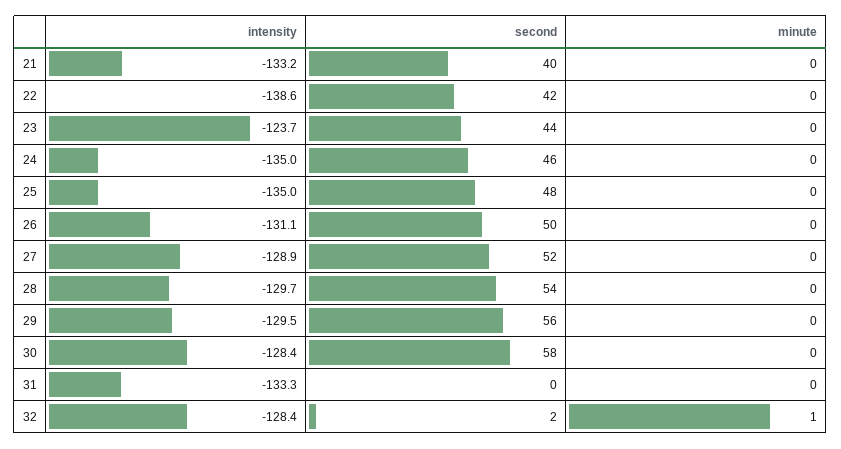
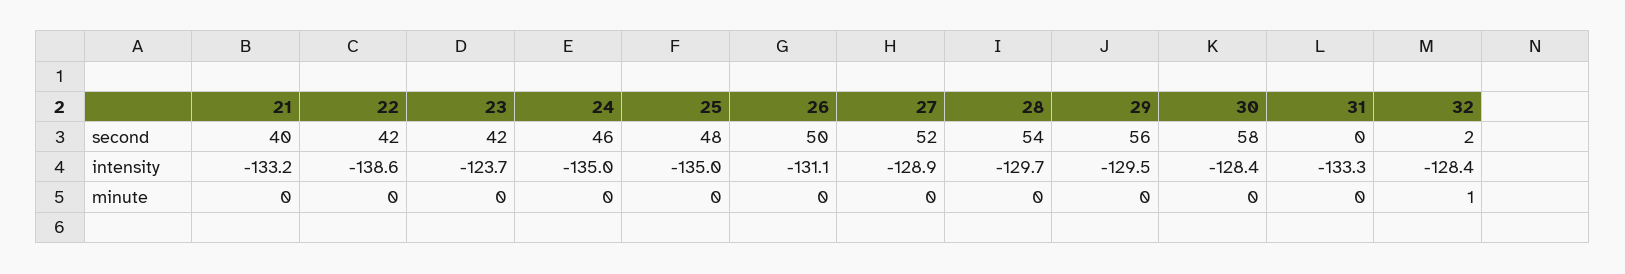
  {
    "intensity": {
      "21": -133.2,
      "22": -138.6,
      "23": -123.7,
      "24": -135,
      "25": -135,
      "26": -131.1,
      "27": -128.9,
      "28": -129.7,
      "29": -129.5,
      "30": -128.4,
      "31": -133.3,
      "32": -128.4
    },
    "second": {
      "21": 40,
      "22": 42,
-     "23": 44,
+     "23": 42,
      "24": 46,
      "25": 48,
      "26": 50,
      "27": 52,
      "28": 54,
      "29": 56,
      "30": 58,
      "31": 0,
      "32": 2
    },
    "minute": {
      "21": 0,
      "22": 0,
      "23": 0,
      "24": 0,
      "25": 0,
      "26": 0,
      "27": 0,
      "28": 0,
      "29": 0,
      "30": 0,
      "31": 0,
      "32": 1
    }
  }

